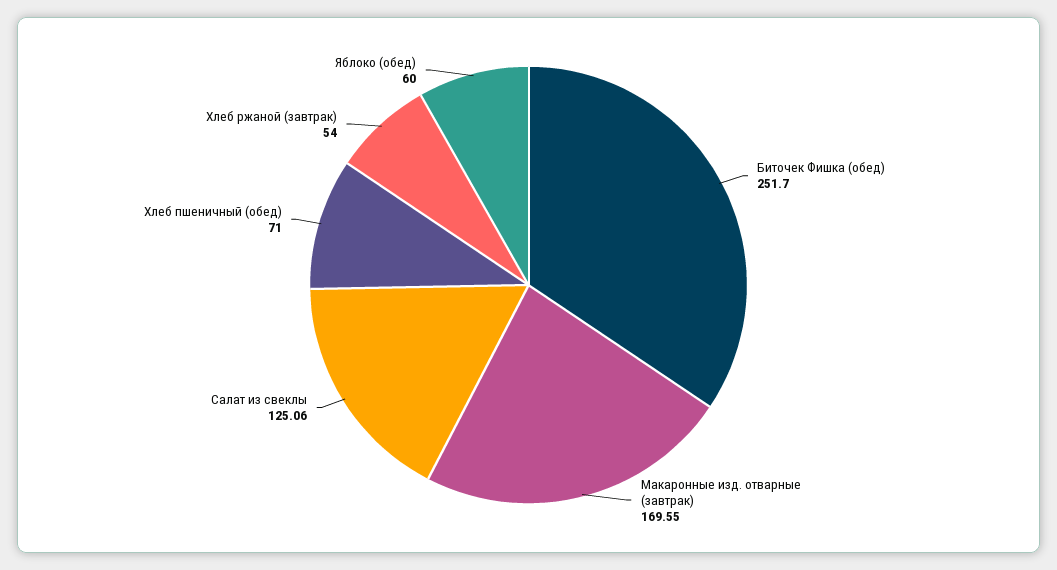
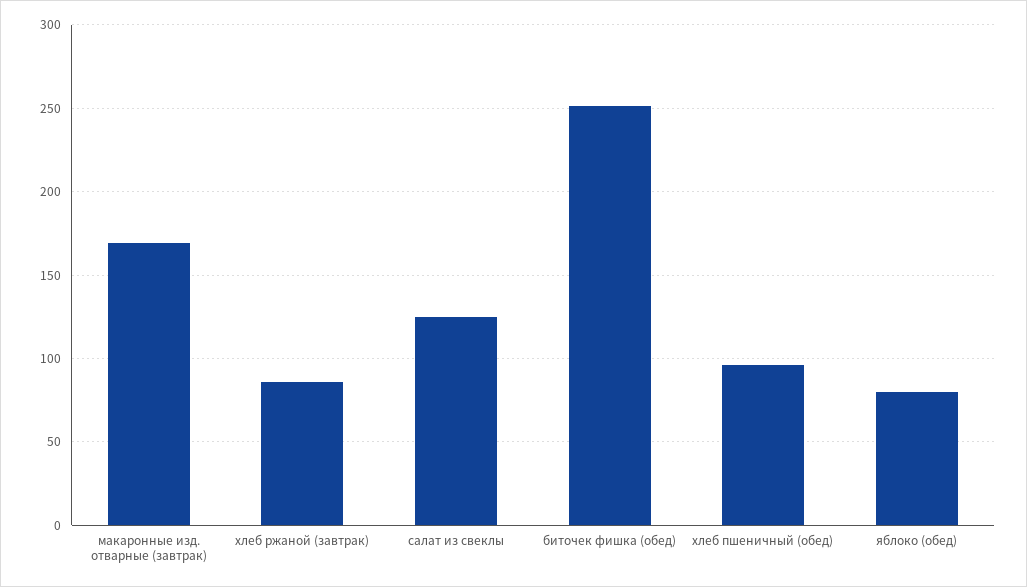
  {
    "Биточек Фишка (обед)": 251.7,
    "Макаронные изд. отварные (завтрак)": 169.55,
    "Салат из свеклы": 125.06,
-   "Хлеб пшеничный (обед)": 71,
+   "Хлеб пшеничный (обед)": 95,
-   "Хлеб ржаной (завтрак)": 54,
+   "Хлеб ржаной (завтрак)": 85,
-   "Яблоко (обед)": 60
+   "Яблоко (обед)": 80
  }

